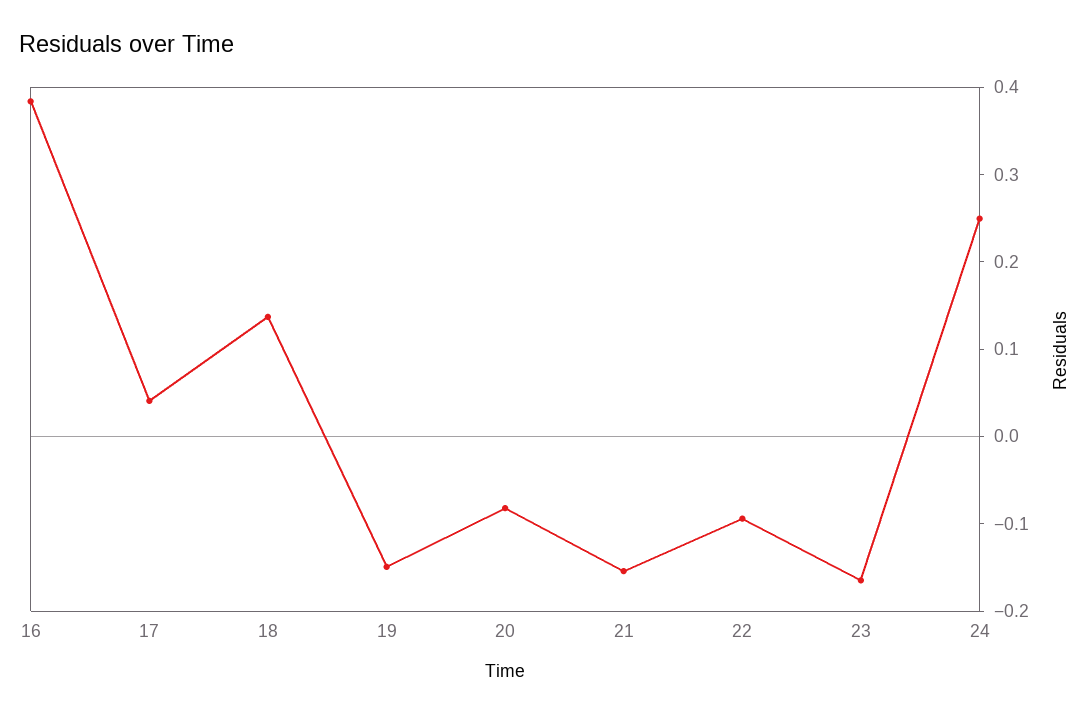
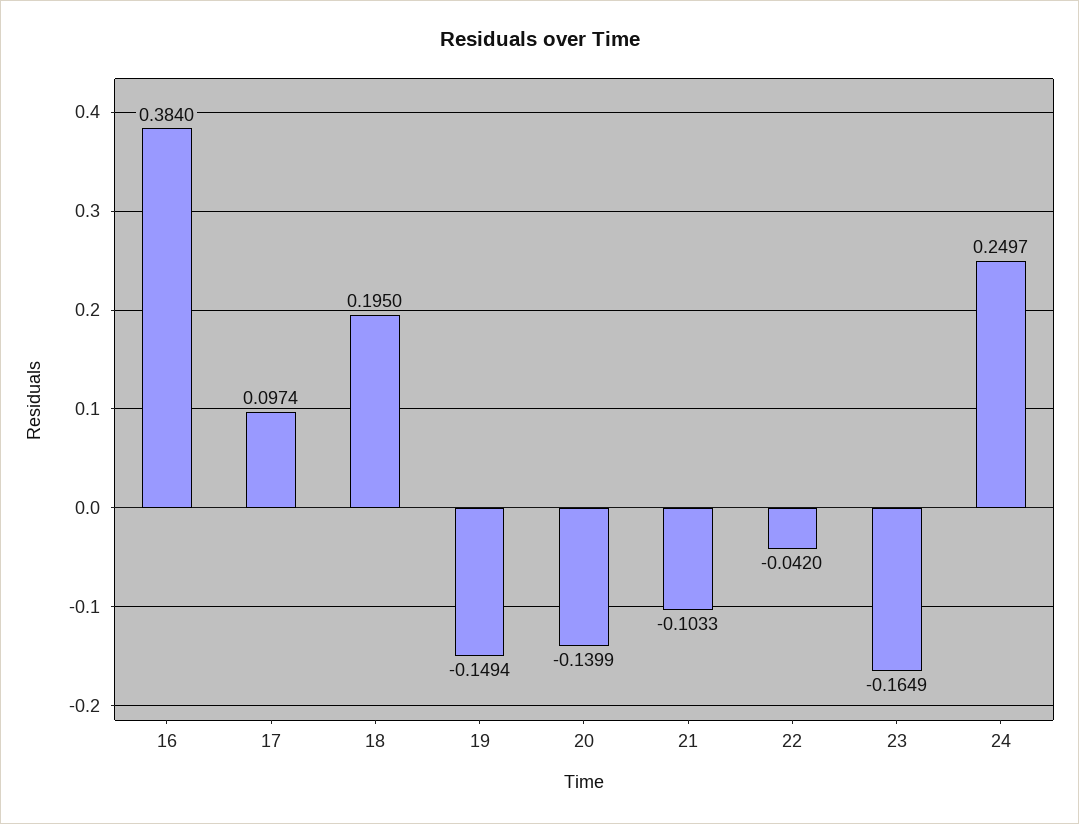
  {
    "16": 0.384,
-   "17": 0.04,
+   "17": 0.0974,
-   "18": 0.14,
+   "18": 0.195,
    "19": -0.1494,
-   "20": -0.08,
+   "20": -0.1399,
-   "21": -0.16,
+   "21": -0.1033,
-   "22": -0.1,
+   "22": -0.042,
    "23": -0.1649,
    "24": 0.2497
  }

